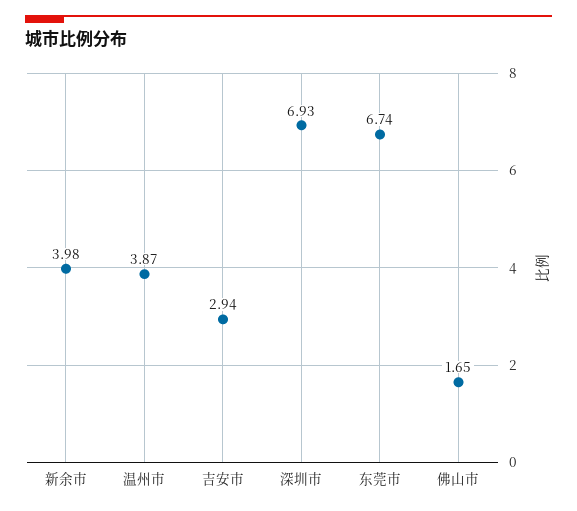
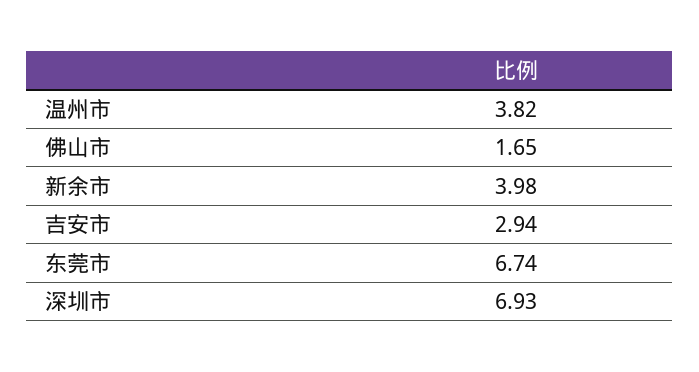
  {
    "新余市": 3.98,
-   "温州市": 3.87,
+   "温州市": 3.82,
    "吉安市": 2.94,
    "深圳市": 6.93,
    "东莞市": 6.74,
    "佛山市": 1.65
  }

